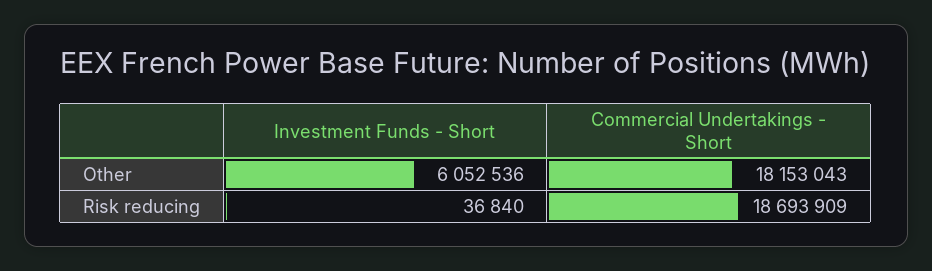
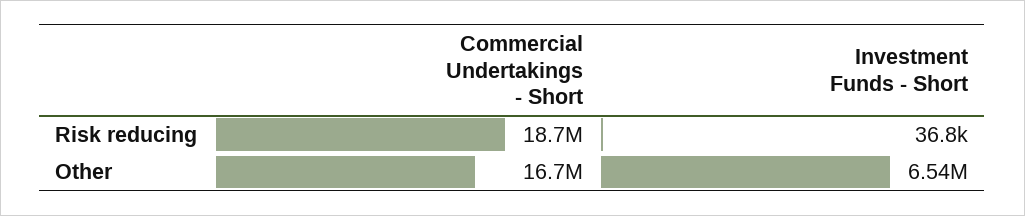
  {
    "Investment Funds - Short": {
-     "Other": 6052536,
+     "Other": 6540000,
      "Risk reducing": 36840
    },
    "Commercial Undertakings - Short": {
-     "Other": 18153043,
+     "Other": 16700000,
      "Risk reducing": 18693909
    }
  }

